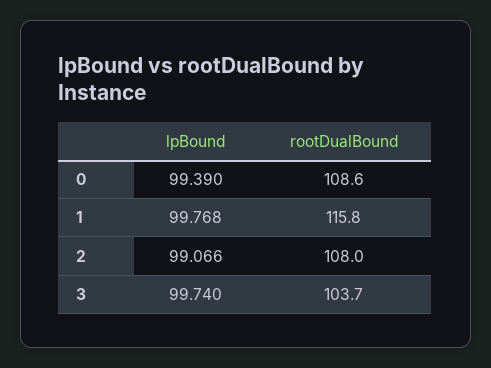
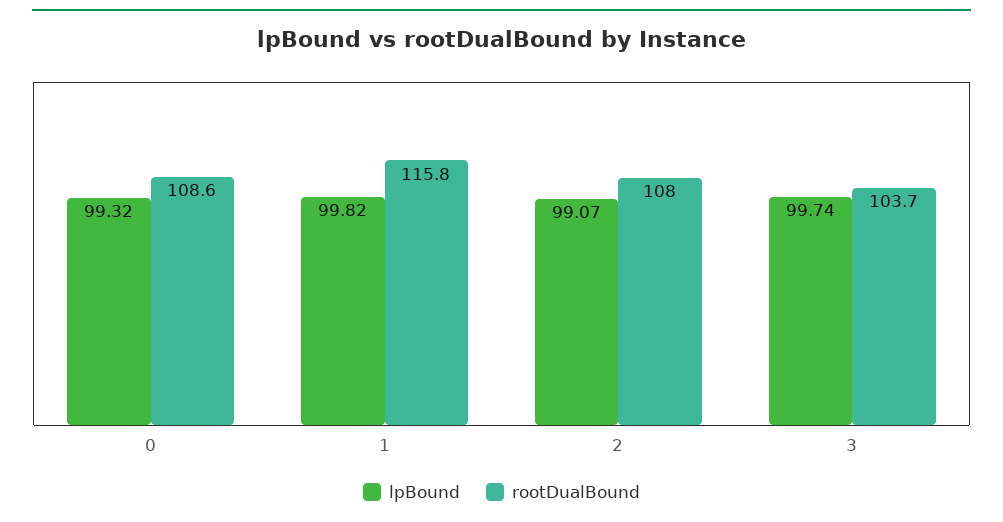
  {
    "lpBound": {
-     "0": 99.39,
+     "0": 99.32,
-     "1": 99.768,
+     "1": 99.82,
      "2": 99.066,
      "3": 99.74
    },
    "rootDualBound": {
      "0": 108.6,
      "1": 115.8,
      "2": 108,
      "3": 103.7
    }
  }

